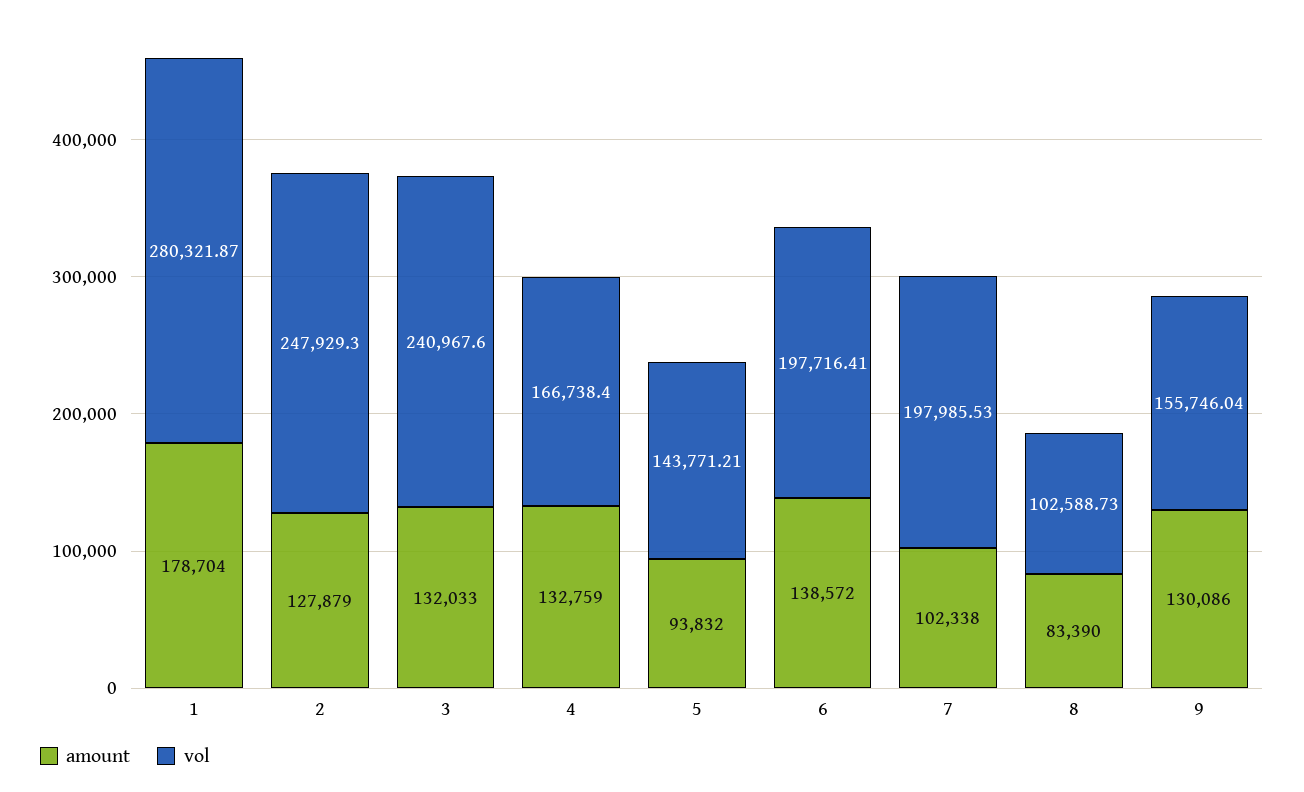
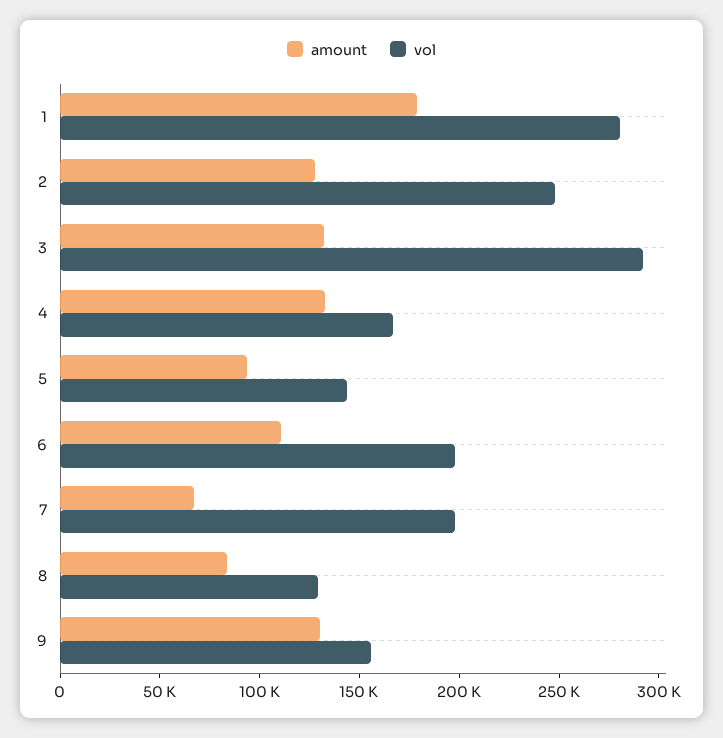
  {
    "amount": {
      "1": 178704,
      "2": 127879,
      "3": 132033,
      "4": 132759,
      "5": 93832,
-     "6": 138572,
+     "6": 110000,
-     "7": 102338,
+     "7": 70000,
      "8": 83390,
      "9": 130086
    },
    "vol": {
      "1": 280321.87,
      "2": 247929.3,
-     "3": 240967.6,
+     "3": 290000,
      "4": 166738.4,
      "5": 143771.21,
      "6": 197716.41,
      "7": 197985.53,
-     "8": 102588.73,
+     "8": 130000,
      "9": 155746.04
    }
  }

